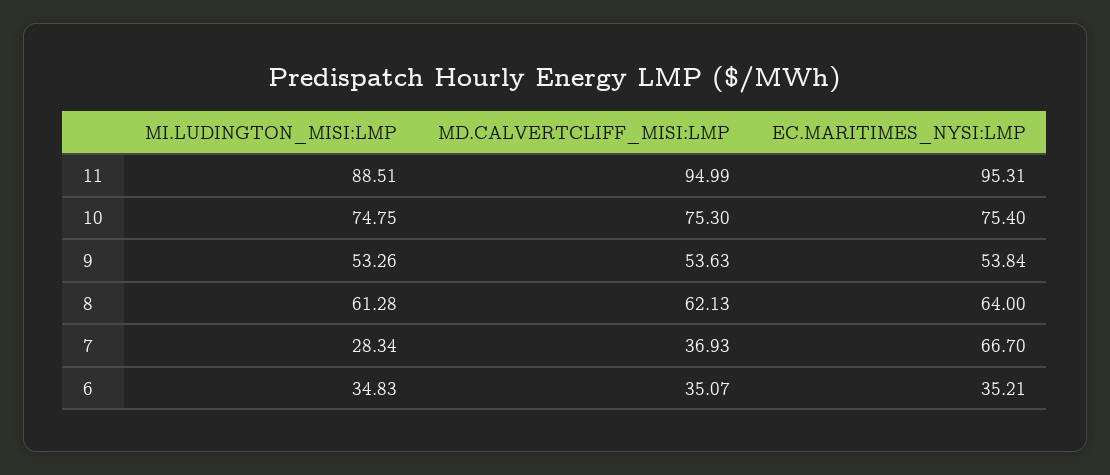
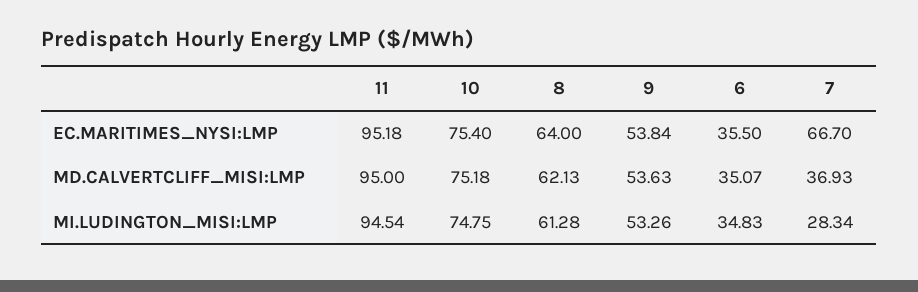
  {
    "MI.LUDINGTON_MISI:LMP": {
-     "11": 88.51,
+     "11": 94.54,
      "10": 74.75,
      "9": 53.26,
      "8": 61.28,
      "7": 28.34,
      "6": 34.83
    },
    "MD.CALVERTCLIFF_MISI:LMP": {
-     "11": 94.99,
+     "11": 95,
-     "10": 75.3,
+     "10": 75.18,
      "9": 53.63,
      "8": 62.13,
      "7": 36.93,
      "6": 35.07
    },
    "EC.MARITIMES_NYSI:LMP": {
-     "11": 95.31,
+     "11": 95.18,
      "10": 75.4,
      "9": 53.84,
      "8": 64,
      "7": 66.7,
-     "6": 35.21
+     "6": 35.5
    }
  }

